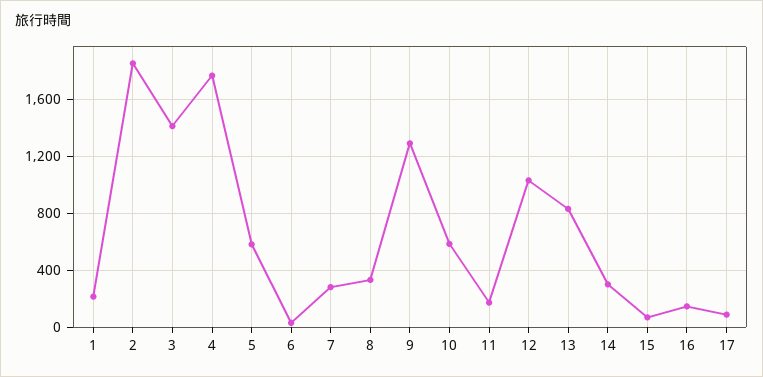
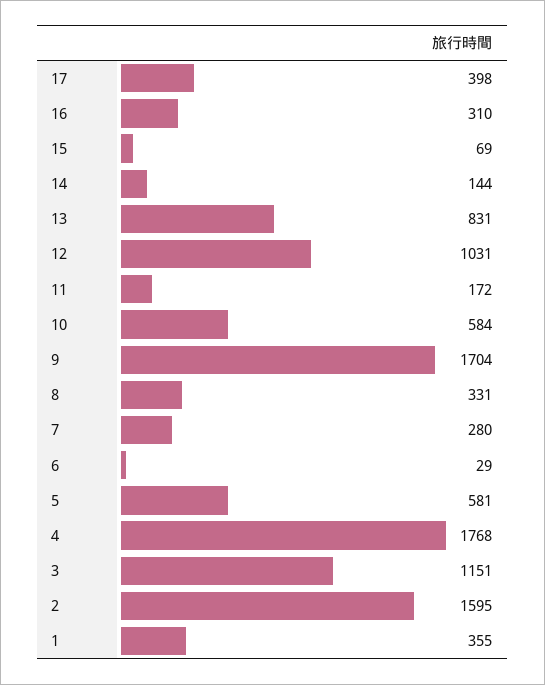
  {
-   "1": 200,
+   "1": 355,
-   "2": 1850,
+   "2": 1595,
-   "3": 1400,
+   "3": 1151,
    "4": 1768,
    "5": 581,
    "6": 29,
    "7": 280,
    "8": 331,
-   "9": 1300,
+   "9": 1704,
    "10": 584,
    "11": 172,
    "12": 1031,
    "13": 831,
-   "14": 300,
+   "14": 144,
    "15": 69,
-   "16": 150,
+   "16": 310,
-   "17": 100
+   "17": 398
  }

